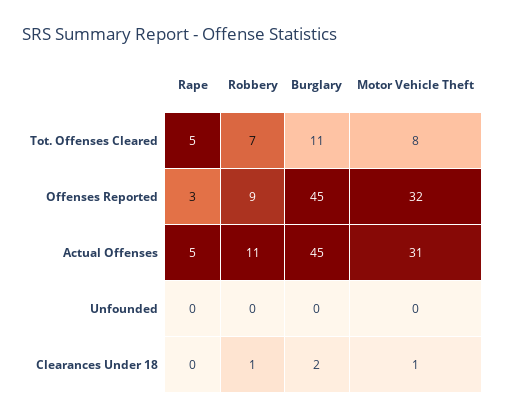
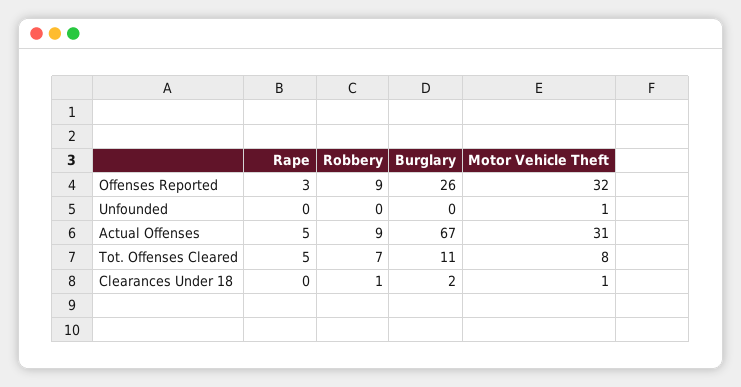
  {
    "Rape": {
      "Tot. Offenses Cleared": 5,
      "Offenses Reported": 3,
      "Actual Offenses": 5,
      "Unfounded": 0,
      "Clearances Under 18": 0
    },
    "Robbery": {
      "Tot. Offenses Cleared": 7,
      "Offenses Reported": 9,
-     "Actual Offenses": 11,
+     "Actual Offenses": 9,
      "Unfounded": 0,
      "Clearances Under 18": 1
    },
    "Burglary": {
      "Tot. Offenses Cleared": 11,
-     "Offenses Reported": 45,
+     "Offenses Reported": 26,
-     "Actual Offenses": 45,
+     "Actual Offenses": 67,
      "Unfounded": 0,
      "Clearances Under 18": 2
    },
    "Motor Vehicle Theft": {
      "Tot. Offenses Cleared": 8,
      "Offenses Reported": 32,
      "Actual Offenses": 31,
-     "Unfounded": 0,
+     "Unfounded": 1,
      "Clearances Under 18": 1
    }
  }

